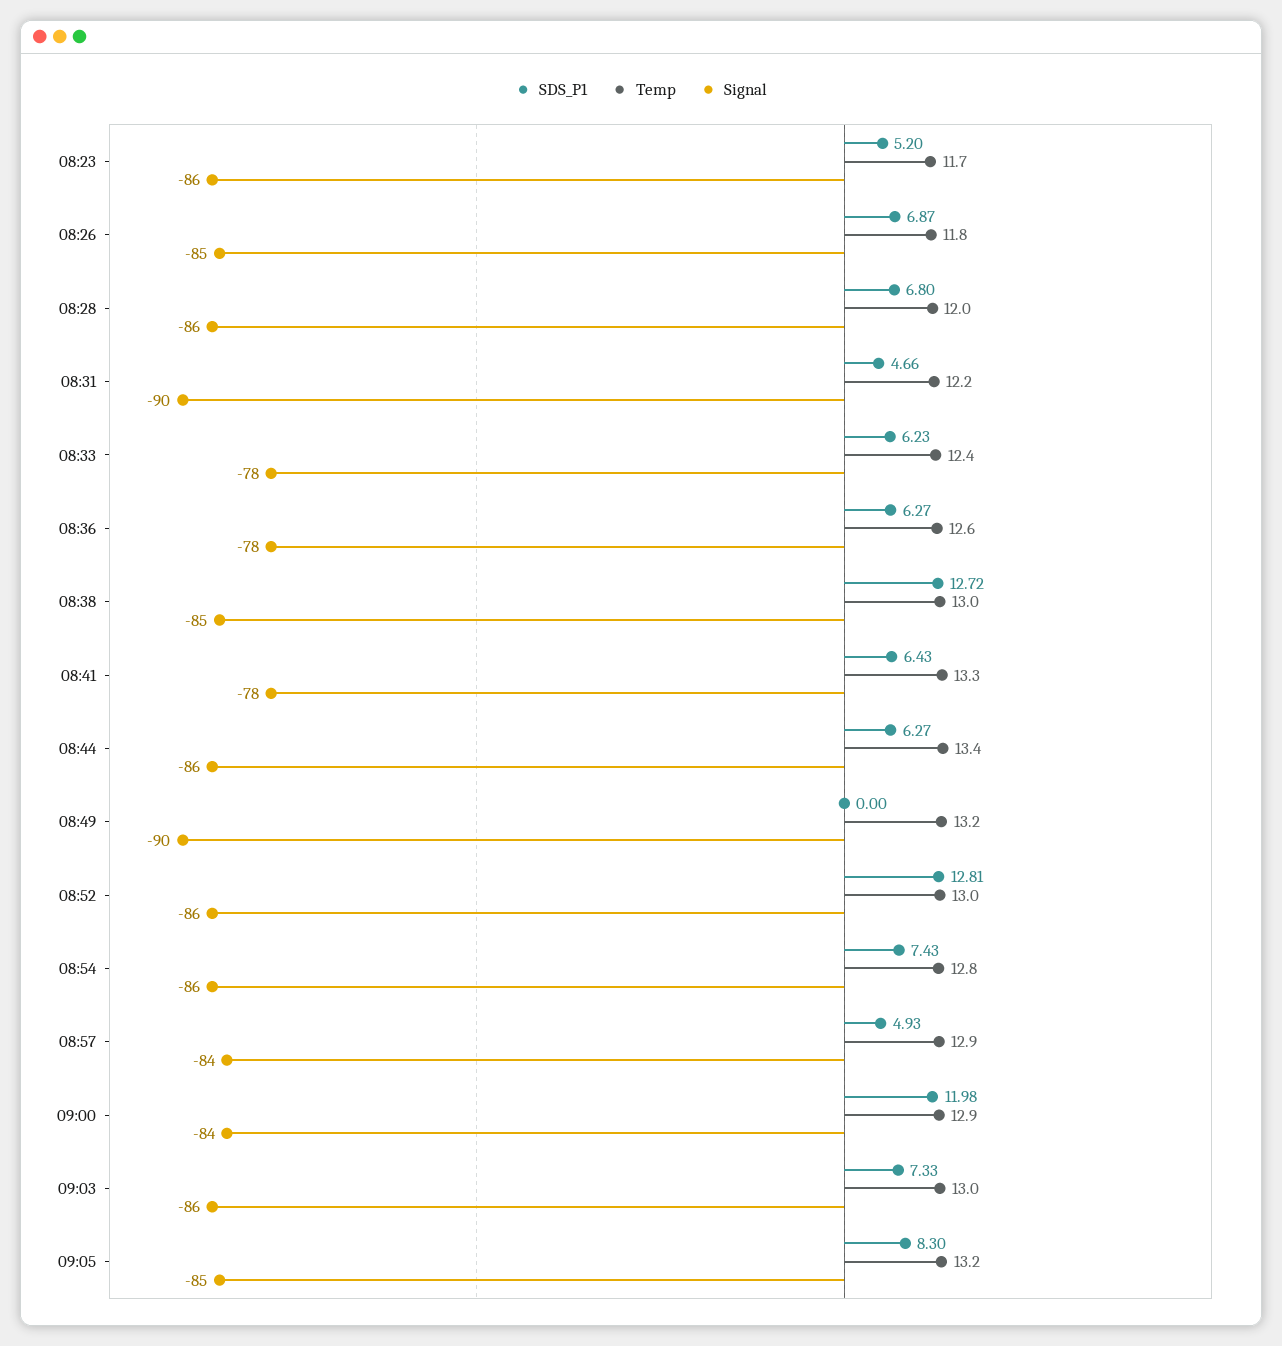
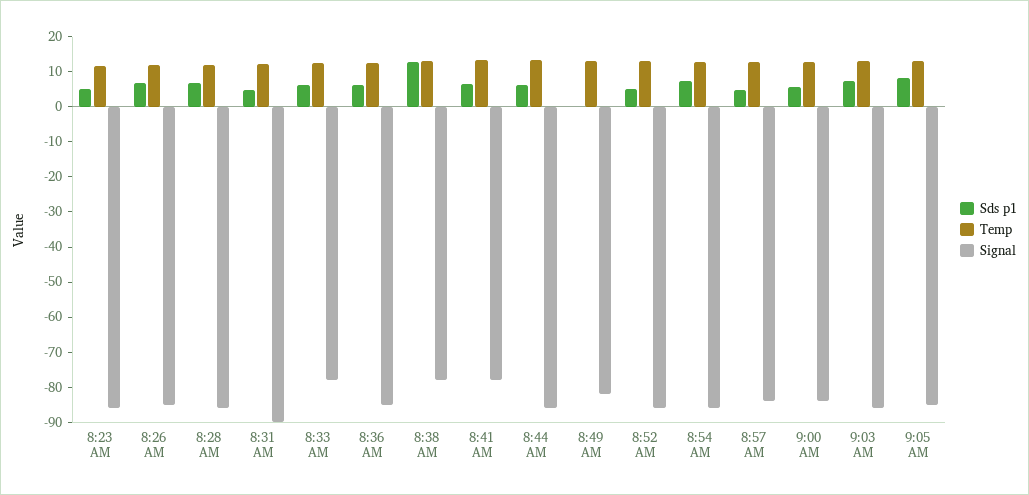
  {
    "SDS_P1": {
      "08:23": 5.2,
      "08:26": 6.87,
      "08:28": 6.8,
      "08:31": 4.66,
      "08:33": 6.23,
      "08:36": 6.27,
      "08:38": 12.72,
      "08:41": 6.43,
      "08:44": 6.27,
      "08:49": 0,
-     "08:52": 12.81,
+     "08:52": 5,
      "08:54": 7.43,
      "08:57": 4.93,
-     "09:00": 11.98,
+     "09:00": 5,
      "09:03": 7.33,
      "09:05": 8.3
    },
    "Temp": {
      "08:23": 11.7,
      "08:26": 11.8,
      "08:28": 12,
      "08:31": 12.2,
      "08:33": 12.4,
      "08:36": 12.6,
      "08:38": 13,
      "08:41": 13.3,
      "08:44": 13.4,
      "08:49": 13.2,
      "08:52": 13,
      "08:54": 12.8,
      "08:57": 12.9,
      "09:00": 12.9,
      "09:03": 13,
      "09:05": 13.2
    },
    "Signal": {
      "08:23": -86,
      "08:26": -85,
      "08:28": -86,
      "08:31": -90,
      "08:33": -78,
-     "08:36": -78,
+     "08:36": -85,
-     "08:38": -85,
+     "08:38": -77.5,
      "08:41": -78,
      "08:44": -86,
-     "08:49": -90,
+     "08:49": -82.5,
      "08:52": -86,
      "08:54": -86,
      "08:57": -84,
      "09:00": -84,
      "09:03": -86,
      "09:05": -85
    }
  }

